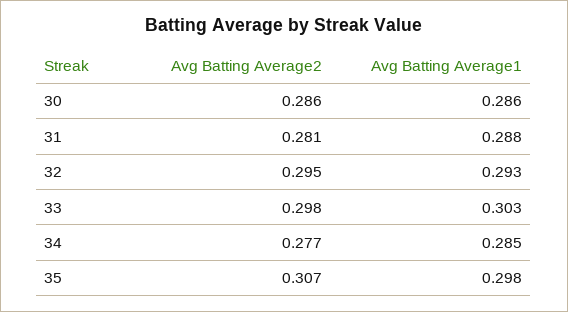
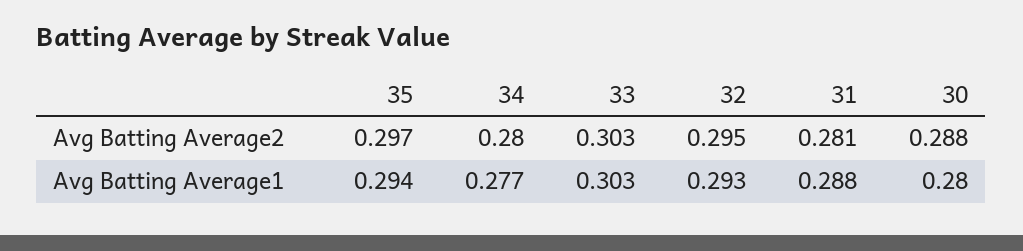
  {
    "Avg Batting Average2": {
-     "30": 0.286,
+     "30": 0.288,
      "31": 0.281,
      "32": 0.295,
-     "33": 0.298,
+     "33": 0.303,
-     "34": 0.277,
+     "34": 0.28,
-     "35": 0.307
+     "35": 0.297
    },
    "Avg Batting Average1": {
-     "30": 0.286,
+     "30": 0.28,
      "31": 0.288,
      "32": 0.293,
      "33": 0.303,
-     "34": 0.285,
+     "34": 0.277,
-     "35": 0.298
+     "35": 0.294
    }
  }

